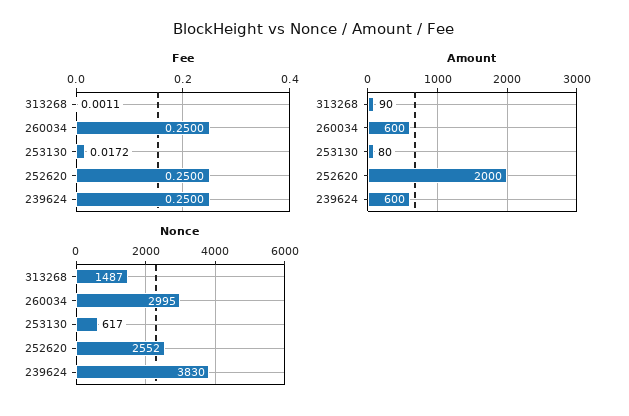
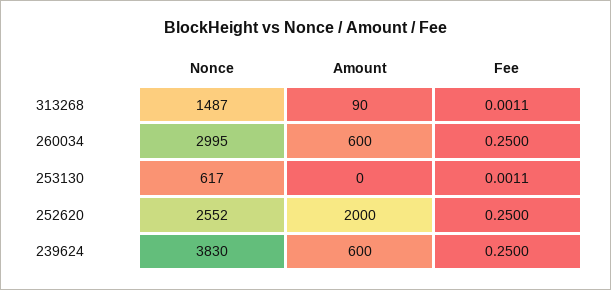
  {
    "Fee": {
      "313268": 0.0011,
      "260034": 0.25,
-     "253130": 0.0172,
+     "253130": 0.0011,
      "252620": 0.25,
      "239624": 0.25
    },
    "Amount": {
      "313268": 90,
      "260034": 600,
-     "253130": 80,
+     "253130": 0,
      "252620": 2000,
      "239624": 600
    },
    "Nonce": {
      "313268": 1487,
      "260034": 2995,
      "253130": 617,
      "252620": 2552,
      "239624": 3830
    }
  }

